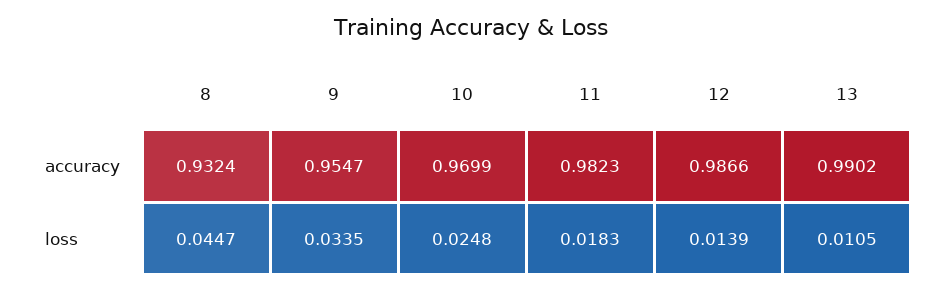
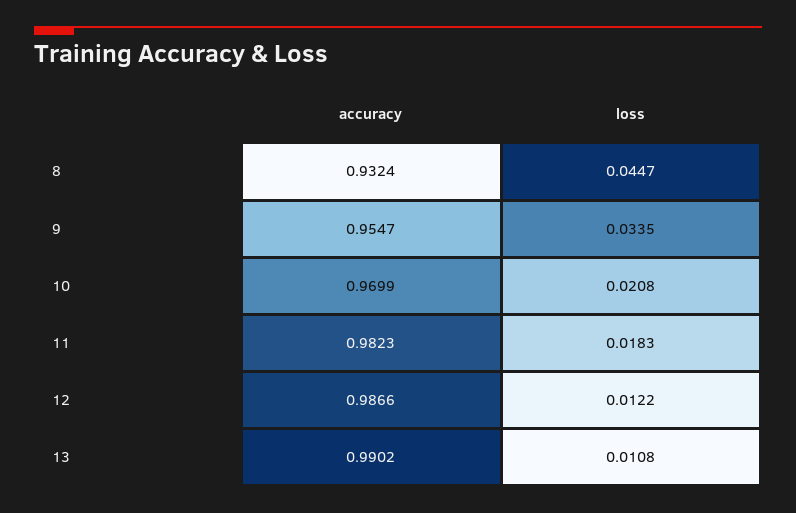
  {
    "8": {
      "accuracy": 0.9324,
      "loss": 0.0447
    },
    "9": {
      "accuracy": 0.9547,
      "loss": 0.0335
    },
    "10": {
      "accuracy": 0.9699,
-     "loss": 0.0248
+     "loss": 0.0208
    },
    "11": {
      "accuracy": 0.9823,
      "loss": 0.0183
    },
    "12": {
      "accuracy": 0.9866,
-     "loss": 0.0139
+     "loss": 0.0122
    },
    "13": {
      "accuracy": 0.9902,
-     "loss": 0.0105
+     "loss": 0.0108
    }
  }

